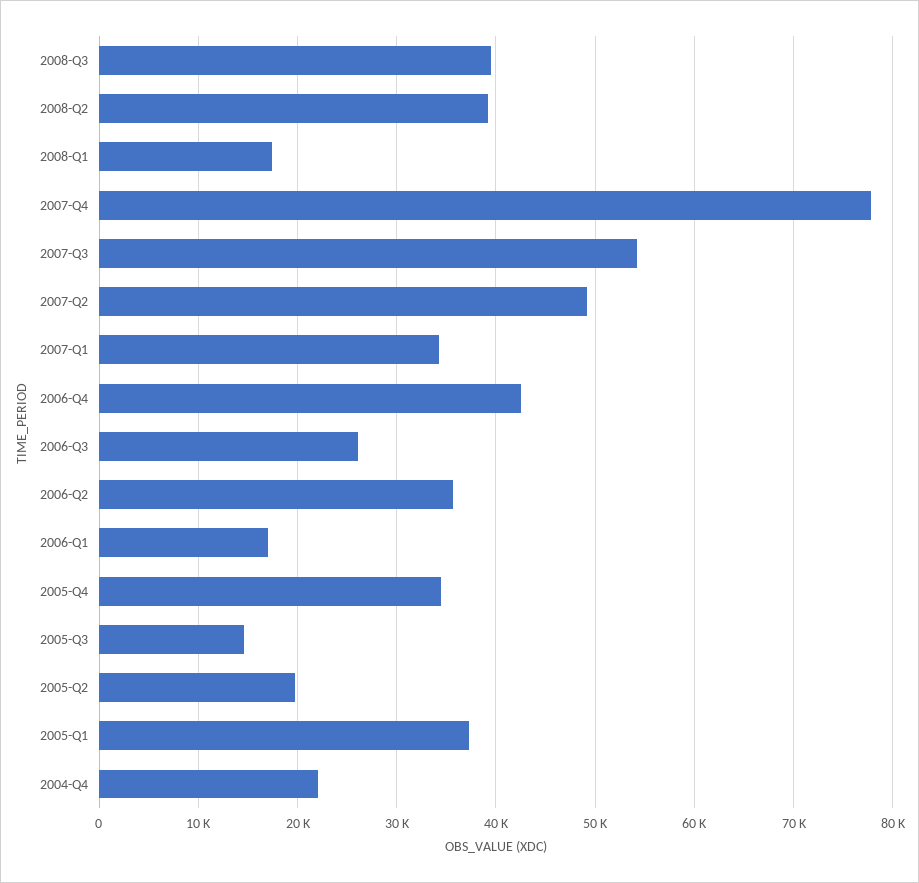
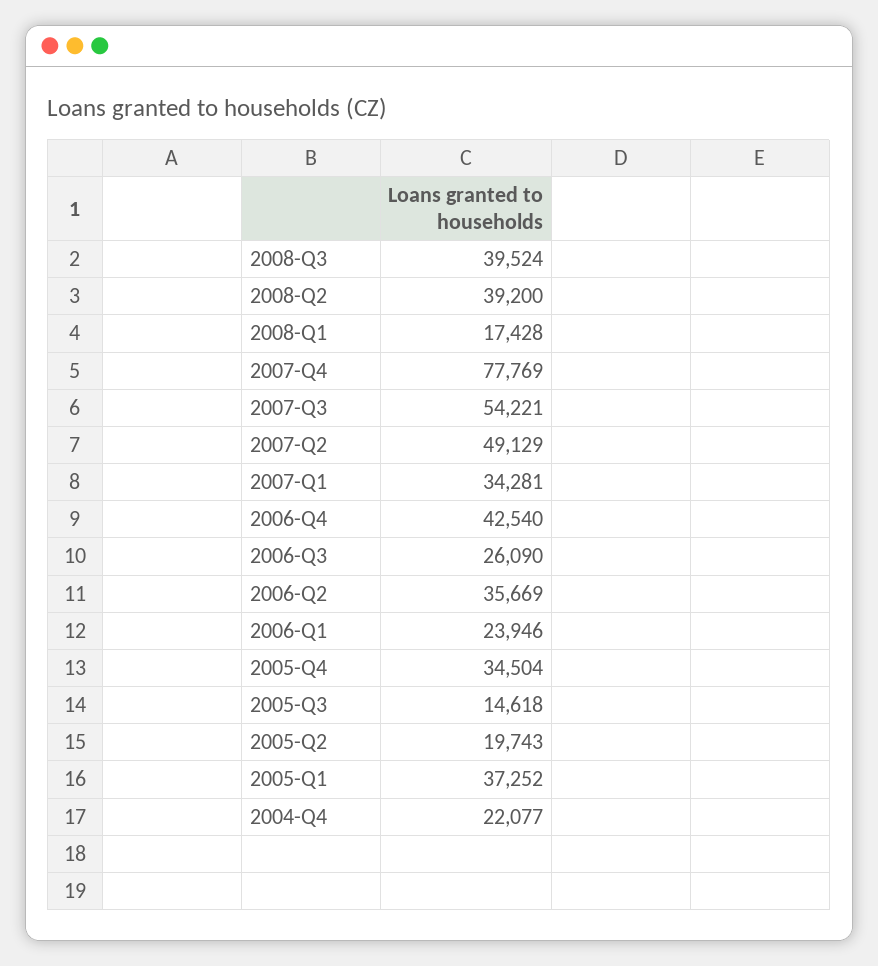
  {
    "2008-Q3": 39524,
    "2008-Q2": 39200,
    "2008-Q1": 17428,
    "2007-Q4": 77769,
    "2007-Q3": 54221,
    "2007-Q2": 49129,
    "2007-Q1": 34281,
    "2006-Q4": 42540,
    "2006-Q3": 26090,
    "2006-Q2": 35669,
-   "2006-Q1": 17000,
+   "2006-Q1": 23946,
    "2005-Q4": 34504,
    "2005-Q3": 14618,
    "2005-Q2": 19743,
    "2005-Q1": 37252,
    "2004-Q4": 22077
  }

